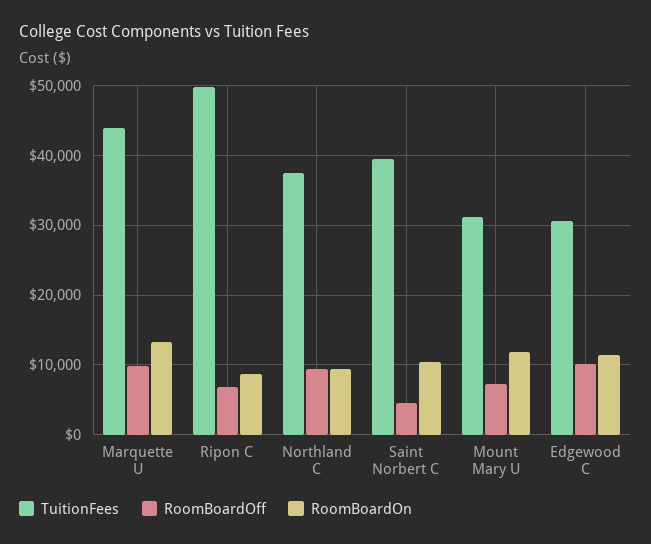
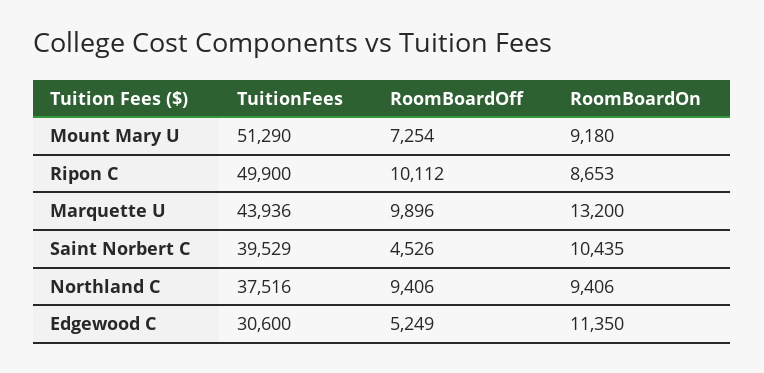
  {
    "TuitionFees": {
      "Marquette U": 43936,
      "Ripon C": 49900,
      "Northland C": 37516,
      "Saint Norbert C": 39529,
-     "Mount Mary U": 31000,
+     "Mount Mary U": 51290,
      "Edgewood C": 30600
    },
    "RoomBoardOff": {
      "Marquette U": 9896,
-     "Ripon C": 7000,
+     "Ripon C": 10112,
      "Northland C": 9406,
      "Saint Norbert C": 4526,
      "Mount Mary U": 7254,
-     "Edgewood C": 10000
+     "Edgewood C": 5249
    },
    "RoomBoardOn": {
      "Marquette U": 13200,
      "Ripon C": 8653,
      "Northland C": 9406,
      "Saint Norbert C": 10435,
-     "Mount Mary U": 12000,
+     "Mount Mary U": 9180,
      "Edgewood C": 11350
    }
  }

